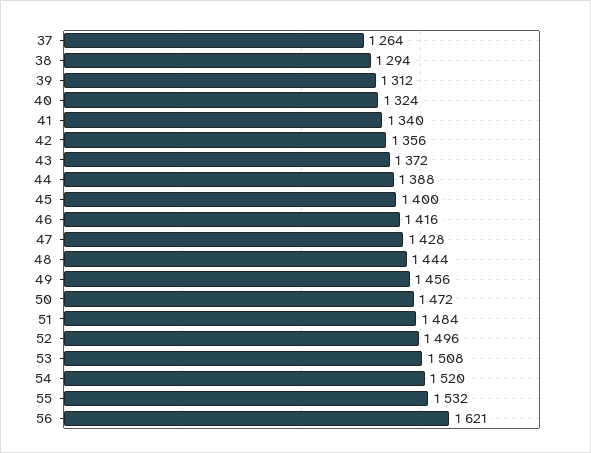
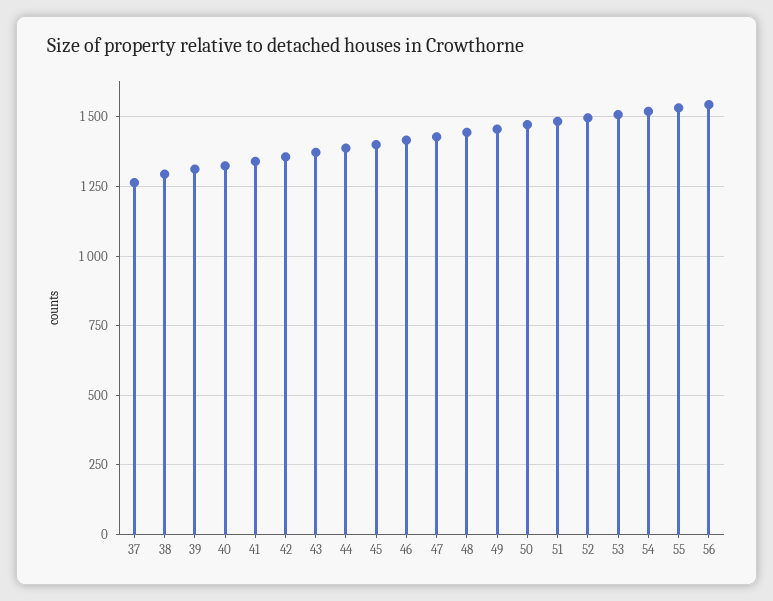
  {
    "37": 1264,
    "38": 1294,
    "39": 1312,
    "40": 1324,
    "41": 1340,
    "42": 1356,
    "43": 1372,
    "44": 1388,
    "45": 1400,
    "46": 1416,
    "47": 1428,
    "48": 1444,
    "49": 1456,
    "50": 1472,
    "51": 1484,
    "52": 1496,
    "53": 1508,
    "54": 1520,
    "55": 1532,
-   "56": 1621
+   "56": 1550
  }

